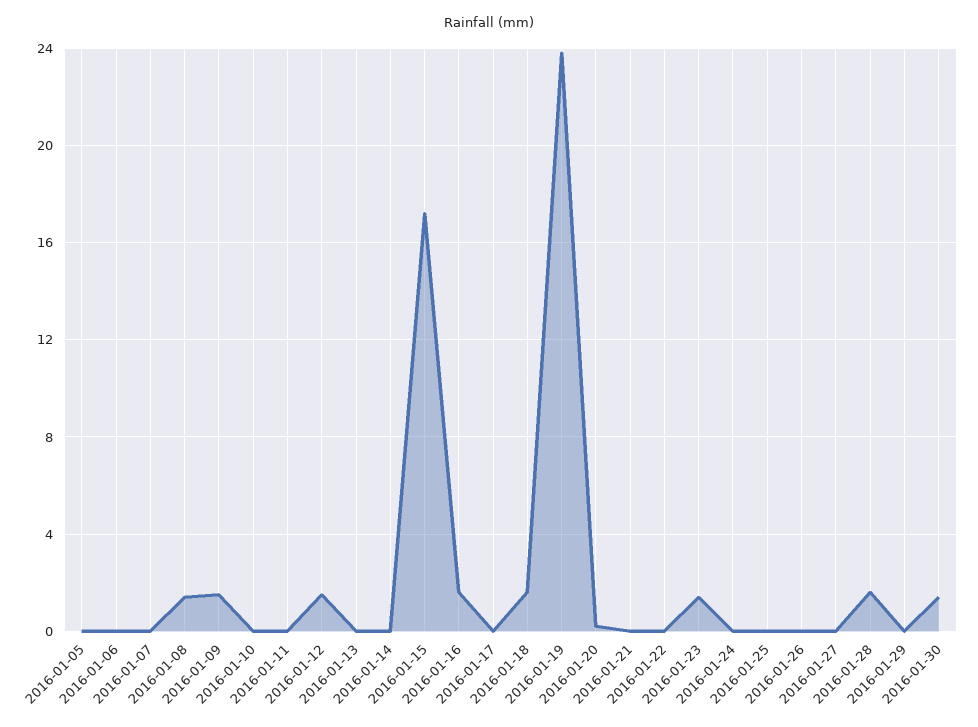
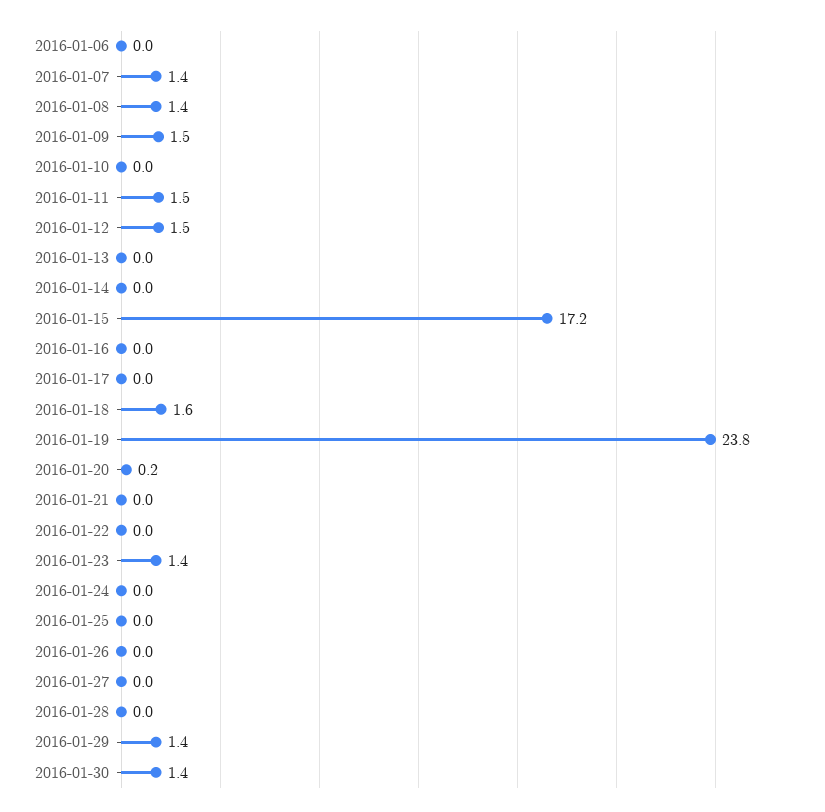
  {
-   "2016-01-05": 0,
    "2016-01-06": 0,
-   "2016-01-07": 0,
+   "2016-01-07": 1.4,
    "2016-01-08": 1.4,
    "2016-01-09": 1.5,
    "2016-01-10": 0,
-   "2016-01-11": 0,
+   "2016-01-11": 1.5,
    "2016-01-12": 1.5,
    "2016-01-13": 0,
    "2016-01-14": 0,
    "2016-01-15": 17.2,
-   "2016-01-16": 1.5,
+   "2016-01-16": 0,
    "2016-01-17": 0,
    "2016-01-18": 1.6,
    "2016-01-19": 23.8,
    "2016-01-20": 0.2,
    "2016-01-21": 0,
    "2016-01-22": 0,
    "2016-01-23": 1.4,
    "2016-01-24": 0,
    "2016-01-25": 0,
    "2016-01-26": 0,
    "2016-01-27": 0,
-   "2016-01-28": 1.5,
+   "2016-01-28": 0,
-   "2016-01-29": 0,
+   "2016-01-29": 1.4,
    "2016-01-30": 1.4
  }

